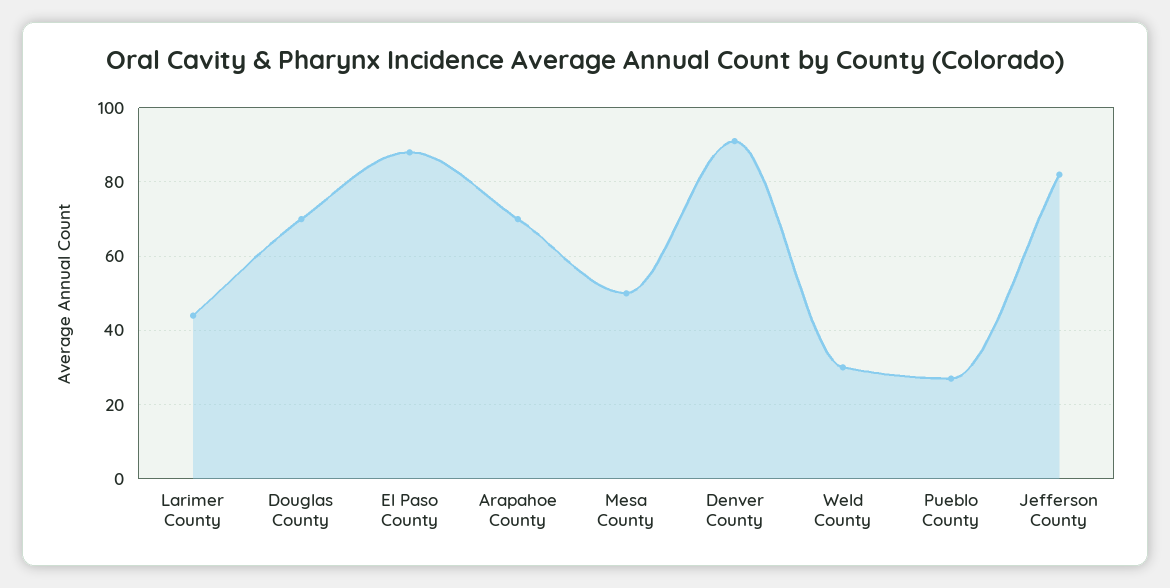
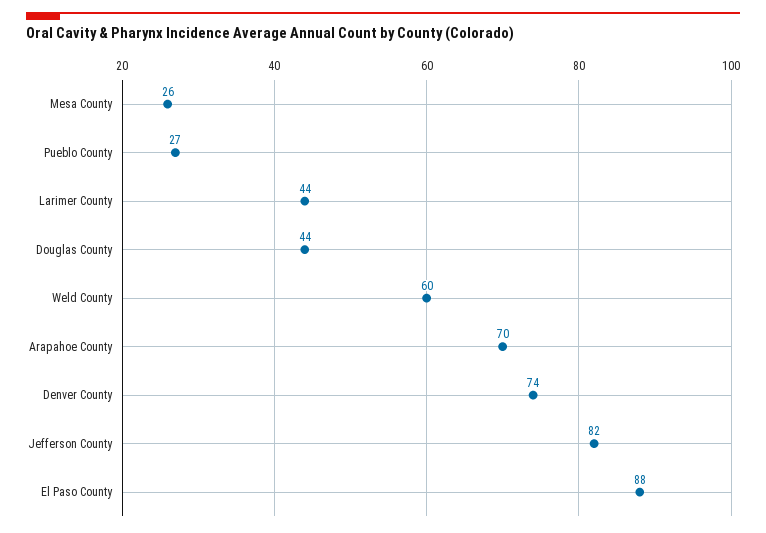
  {
    "Larimer County": 44,
-   "Douglas County": 70,
+   "Douglas County": 44,
    "El Paso County": 88,
    "Arapahoe County": 70,
-   "Mesa County": 50,
+   "Mesa County": 26,
-   "Denver County": 90,
+   "Denver County": 74,
-   "Weld County": 30,
+   "Weld County": 60,
    "Pueblo County": 27,
    "Jefferson County": 82
  }

